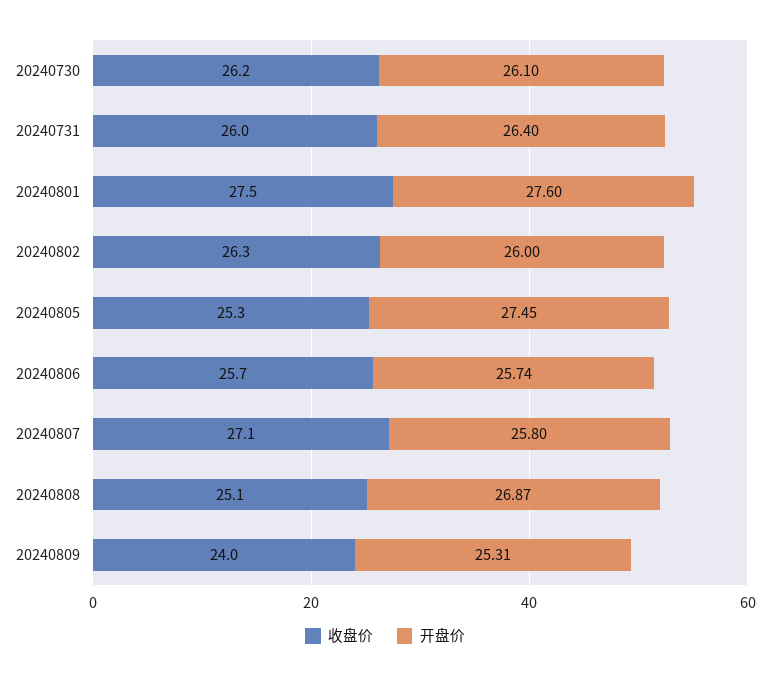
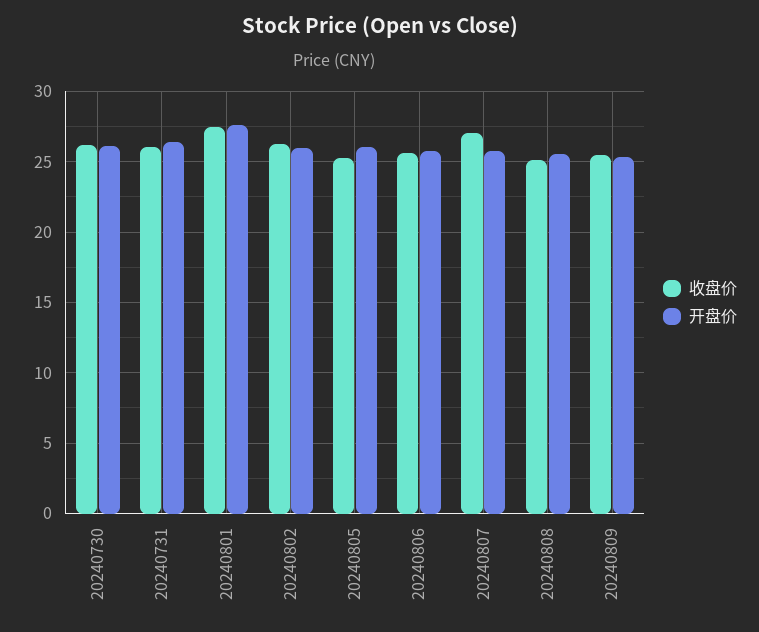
  {
    "收盘价": {
      "20240730": 26.2,
      "20240731": 26,
      "20240801": 27.5,
      "20240802": 26.3,
      "20240805": 25.3,
      "20240806": 25.7,
      "20240807": 27.1,
      "20240808": 25.1,
-     "20240809": 24
+     "20240809": 25.5
    },
    "开盘价": {
      "20240730": 26.1,
      "20240731": 26.4,
      "20240801": 27.6,
      "20240802": 26,
-     "20240805": 27.45,
+     "20240805": 26,
      "20240806": 25.74,
      "20240807": 25.8,
-     "20240808": 26.87,
+     "20240808": 25.5,
      "20240809": 25.31
    }
  }

